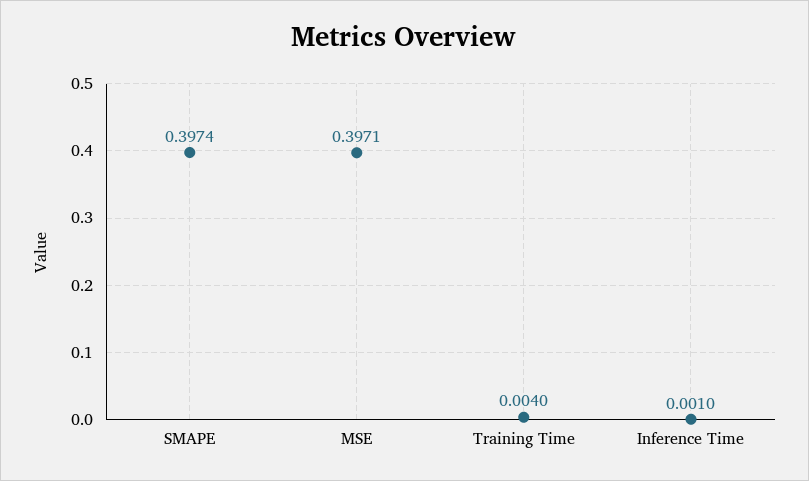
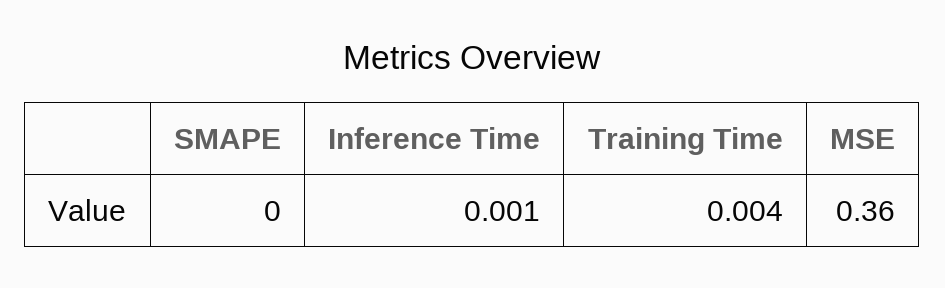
  {
-   "SMAPE": 0.3974,
+   "SMAPE": 0,
-   "MSE": 0.3971,
+   "MSE": 0.36,
    "Training Time": 0.004,
    "Inference Time": 0.001
  }

